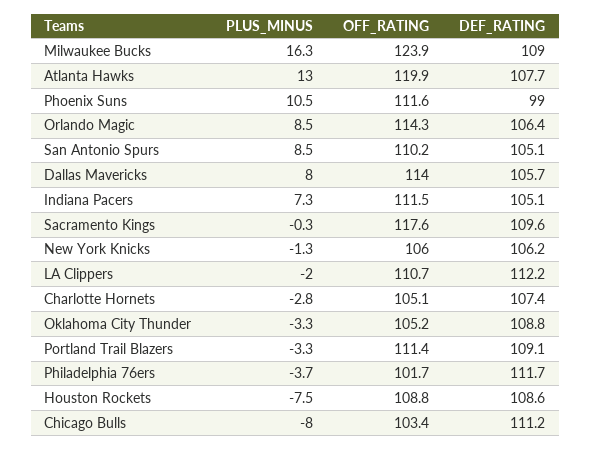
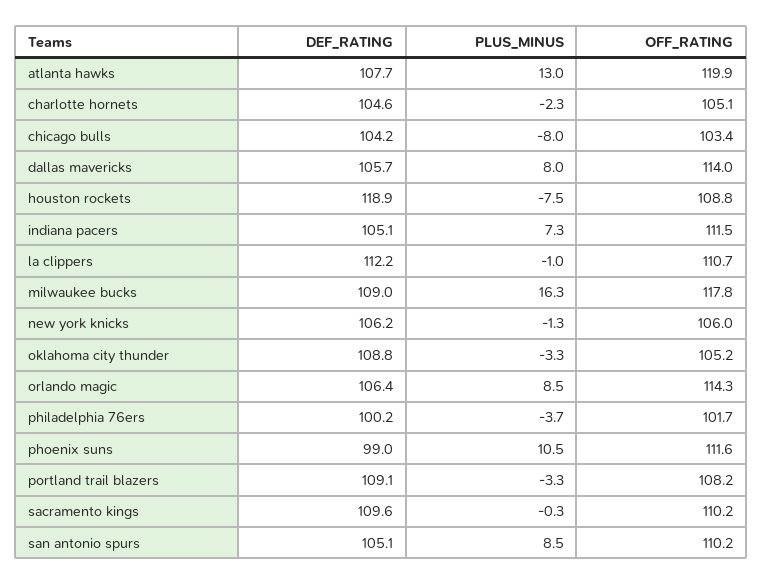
  {
    "PLUS_MINUS": {
      "Milwaukee Bucks": 16.3,
      "Atlanta Hawks": 13,
      "Phoenix Suns": 10.5,
      "Orlando Magic": 8.5,
      "San Antonio Spurs": 8.5,
      "Dallas Mavericks": 8,
      "Indiana Pacers": 7.3,
      "Sacramento Kings": -0.3,
      "New York Knicks": -1.3,
-     "LA Clippers": -2,
+     "LA Clippers": -1,
-     "Charlotte Hornets": -2.8,
+     "Charlotte Hornets": -2.3,
      "Oklahoma City Thunder": -3.3,
      "Portland Trail Blazers": -3.3,
      "Philadelphia 76ers": -3.7,
      "Houston Rockets": -7.5,
      "Chicago Bulls": -8
    },
    "OFF_RATING": {
-     "Milwaukee Bucks": 123.9,
+     "Milwaukee Bucks": 117.8,
      "Atlanta Hawks": 119.9,
      "Phoenix Suns": 111.6,
      "Orlando Magic": 114.3,
      "San Antonio Spurs": 110.2,
      "Dallas Mavericks": 114,
      "Indiana Pacers": 111.5,
-     "Sacramento Kings": 117.6,
+     "Sacramento Kings": 110.2,
      "New York Knicks": 106,
      "LA Clippers": 110.7,
      "Charlotte Hornets": 105.1,
      "Oklahoma City Thunder": 105.2,
-     "Portland Trail Blazers": 111.4,
+     "Portland Trail Blazers": 108.2,
      "Philadelphia 76ers": 101.7,
      "Houston Rockets": 108.8,
      "Chicago Bulls": 103.4
    },
    "DEF_RATING": {
      "Milwaukee Bucks": 109,
      "Atlanta Hawks": 107.7,
      "Phoenix Suns": 99,
      "Orlando Magic": 106.4,
      "San Antonio Spurs": 105.1,
      "Dallas Mavericks": 105.7,
      "Indiana Pacers": 105.1,
      "Sacramento Kings": 109.6,
      "New York Knicks": 106.2,
      "LA Clippers": 112.2,
-     "Charlotte Hornets": 107.4,
+     "Charlotte Hornets": 104.6,
      "Oklahoma City Thunder": 108.8,
      "Portland Trail Blazers": 109.1,
-     "Philadelphia 76ers": 111.7,
+     "Philadelphia 76ers": 100.2,
-     "Houston Rockets": 108.6,
+     "Houston Rockets": 118.9,
-     "Chicago Bulls": 111.2
+     "Chicago Bulls": 104.2
    }
  }

